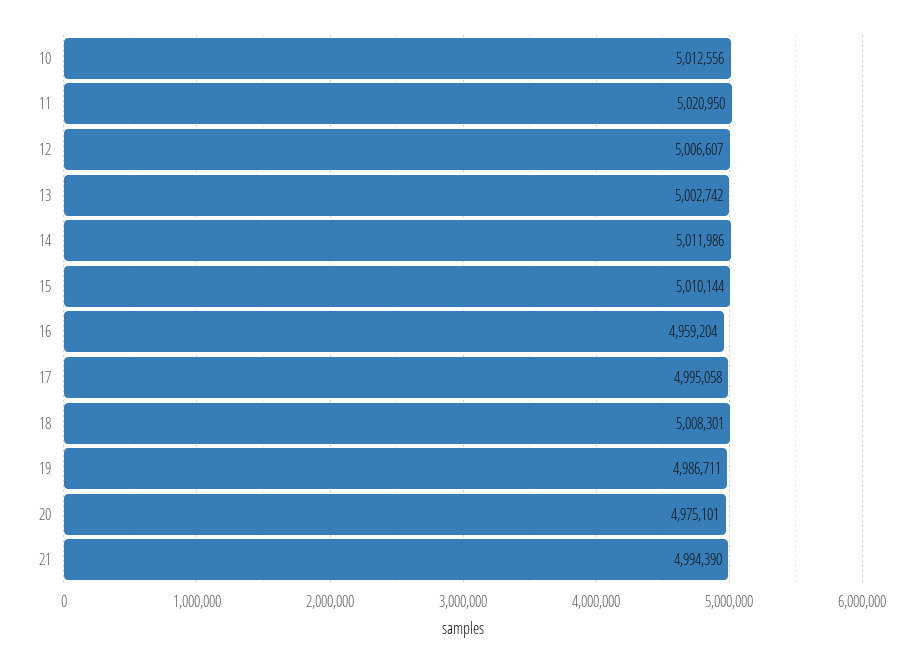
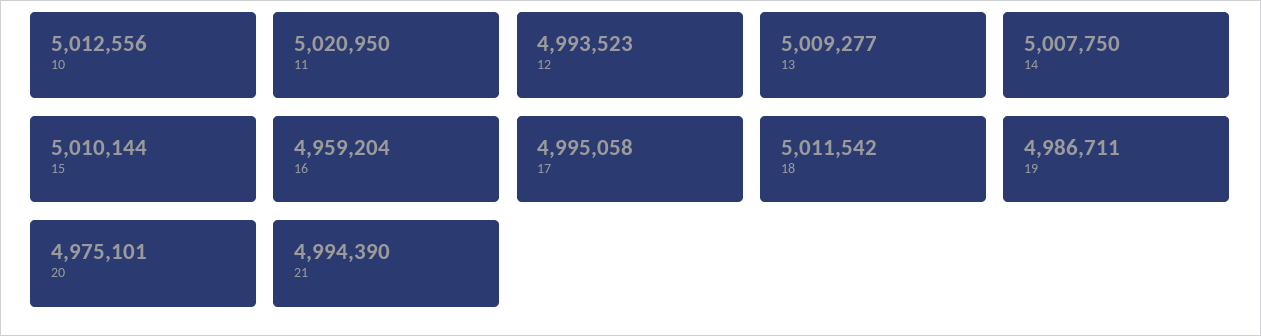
  {
    "10": 5012556,
    "11": 5020950,
-   "12": 5006607,
+   "12": 4993523,
-   "13": 5002742,
+   "13": 5009277,
-   "14": 5011986,
+   "14": 5007750,
    "15": 5010144,
    "16": 4959204,
    "17": 4995058,
-   "18": 5008301,
+   "18": 5011542,
    "19": 4986711,
    "20": 4975101,
    "21": 4994390
  }

